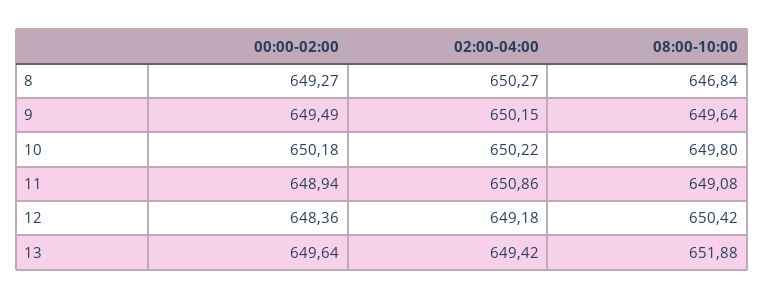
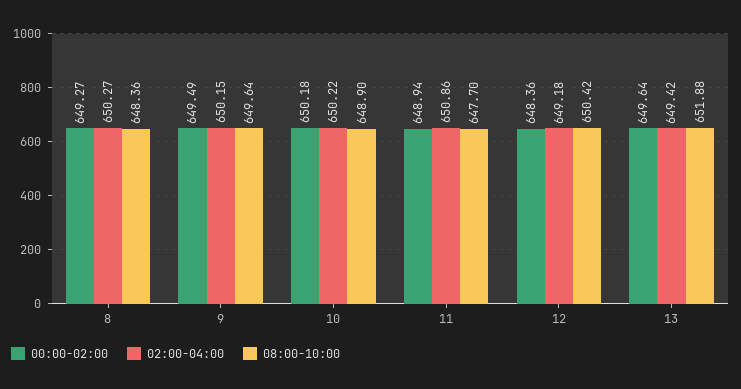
  {
    "00:00-02:00": {
      "8": 649.27,
      "9": 649.49,
      "10": 650.18,
      "11": 648.94,
      "12": 648.36,
      "13": 649.64
    },
    "02:00-04:00": {
      "8": 650.27,
      "9": 650.15,
      "10": 650.22,
      "11": 650.86,
      "12": 649.18,
      "13": 649.42
    },
    "08:00-10:00": {
-     "8": 646.84,
+     "8": 648.36,
      "9": 649.64,
-     "10": 649.8,
+     "10": 648.9,
-     "11": 649.08,
+     "11": 647.7,
      "12": 650.42,
      "13": 651.88
    }
  }

